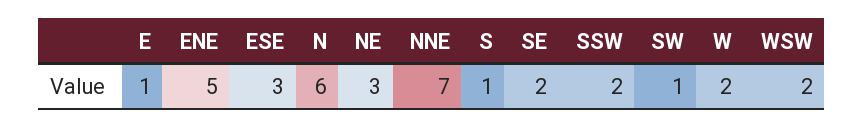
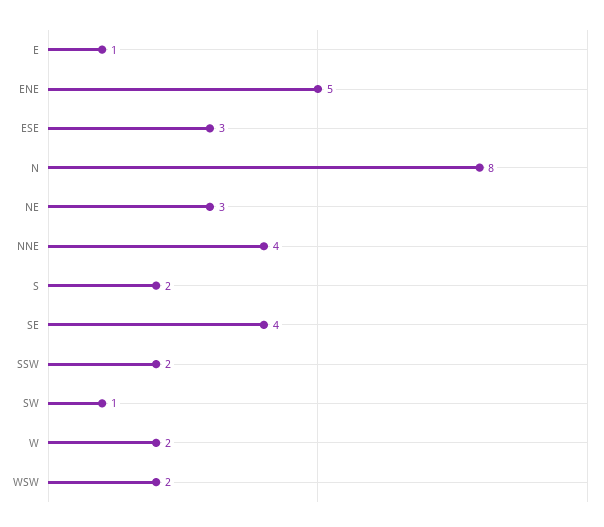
  {
    "E": 1,
    "ENE": 5,
    "ESE": 3,
-   "N": 6,
+   "N": 8,
    "NE": 3,
-   "NNE": 7,
+   "NNE": 4,
-   "S": 1,
+   "S": 2,
-   "SE": 2,
+   "SE": 4,
    "SSW": 2,
    "SW": 1,
    "W": 2,
    "WSW": 2
  }

